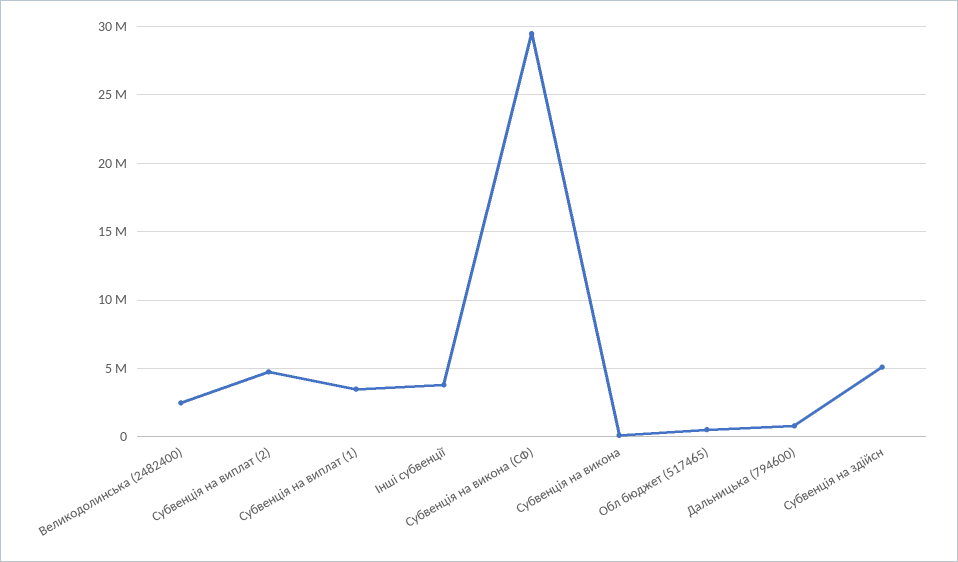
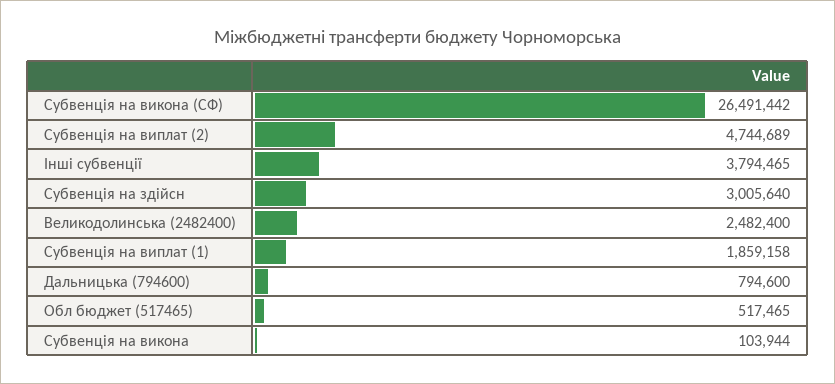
  {
    "Великодолинська (2482400)": 2482400,
    "Субвенція на виплат (2)": 4744689,
-   "Субвенція на виплат (1)": 3500000,
+   "Субвенція на виплат (1)": 1859158,
    "Інші субвенції": 3794465,
-   "Субвенція на викона (СФ)": 29500000,
+   "Субвенція на викона (СФ)": 26491442,
    "Субвенція на викона": 103944,
    "Обл бюджет (517465)": 517465,
    "Дальницька (794600)": 794600,
-   "Субвенція на здійсн": 5000000
+   "Субвенція на здійсн": 3005640
  }

